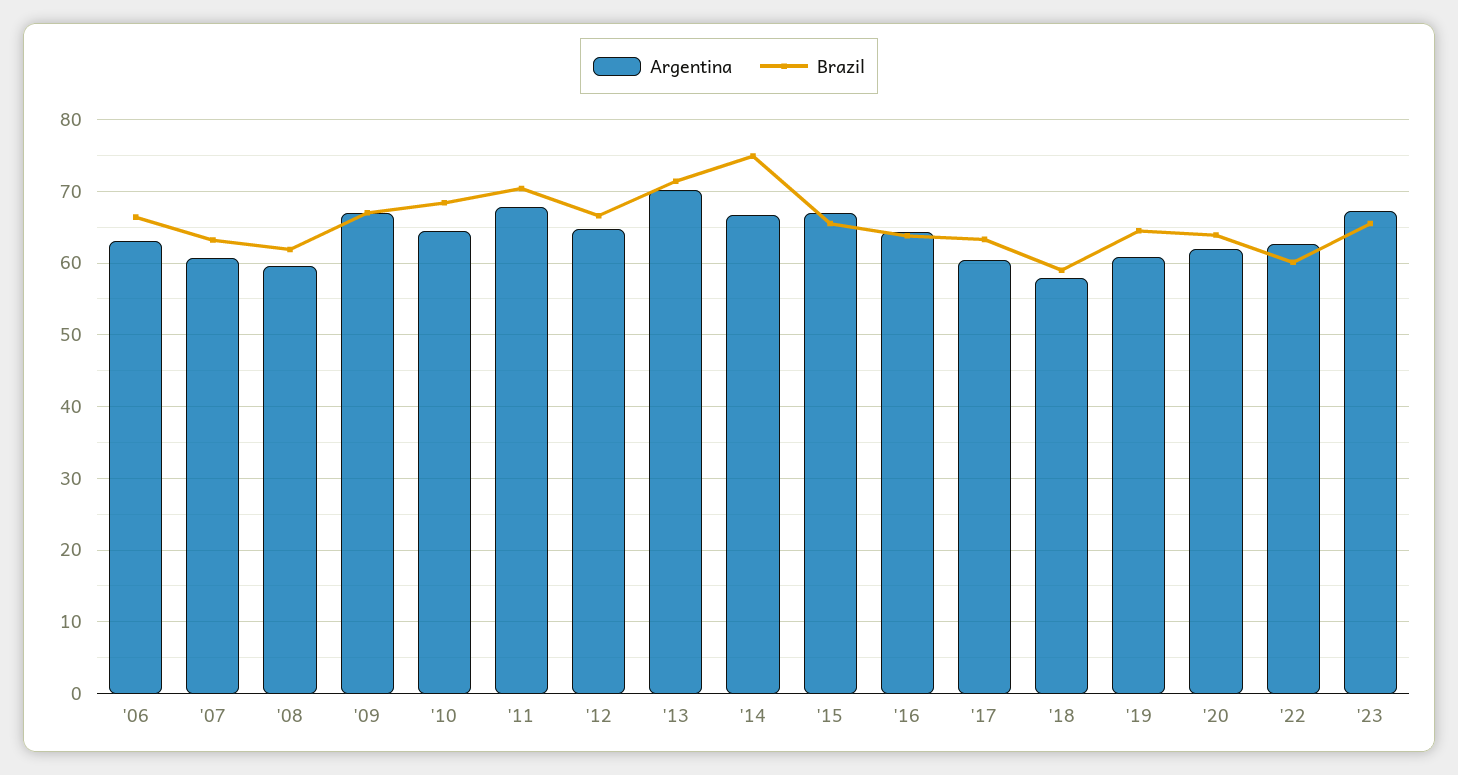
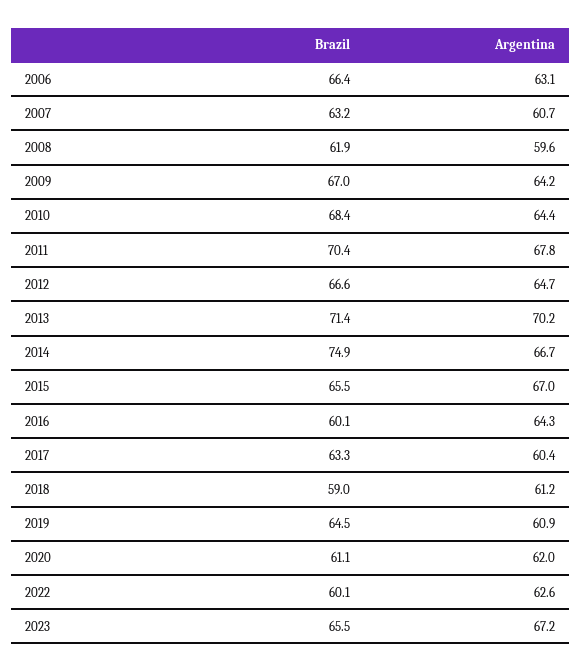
  {
    "Argentina": {
      "'06": 63.1,
      "'07": 60.7,
      "'08": 59.6,
-     "'09": 67,
+     "'09": 64.2,
      "'10": 64.4,
      "'11": 67.8,
      "'12": 64.7,
      "'13": 70.2,
      "'14": 66.7,
      "'15": 67,
      "'16": 64.3,
      "'17": 60.4,
-     "'18": 58,
+     "'18": 61.2,
      "'19": 60.9,
      "'20": 62,
      "'22": 62.6,
      "'23": 67.2
    },
    "Brazil": {
      "'06": 66.4,
      "'07": 63.2,
      "'08": 61.9,
      "'09": 67,
      "'10": 68.4,
      "'11": 70.4,
      "'12": 66.6,
      "'13": 71.4,
      "'14": 74.9,
      "'15": 65.5,
-     "'16": 64,
+     "'16": 60.1,
      "'17": 63.3,
      "'18": 59,
      "'19": 64.5,
-     "'20": 64,
+     "'20": 61.1,
      "'22": 60.1,
      "'23": 65.5
    }
  }

